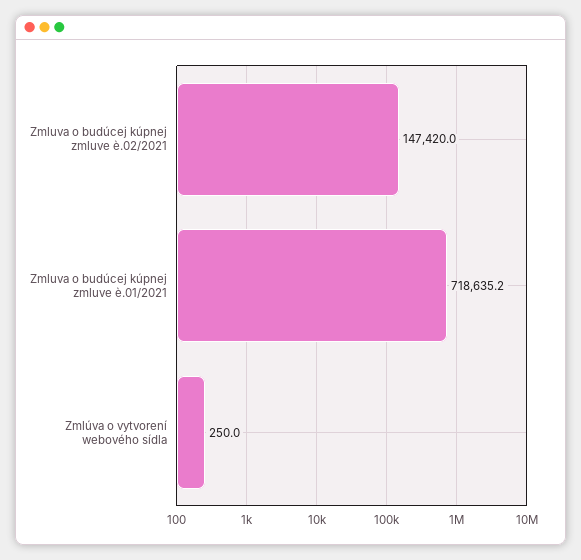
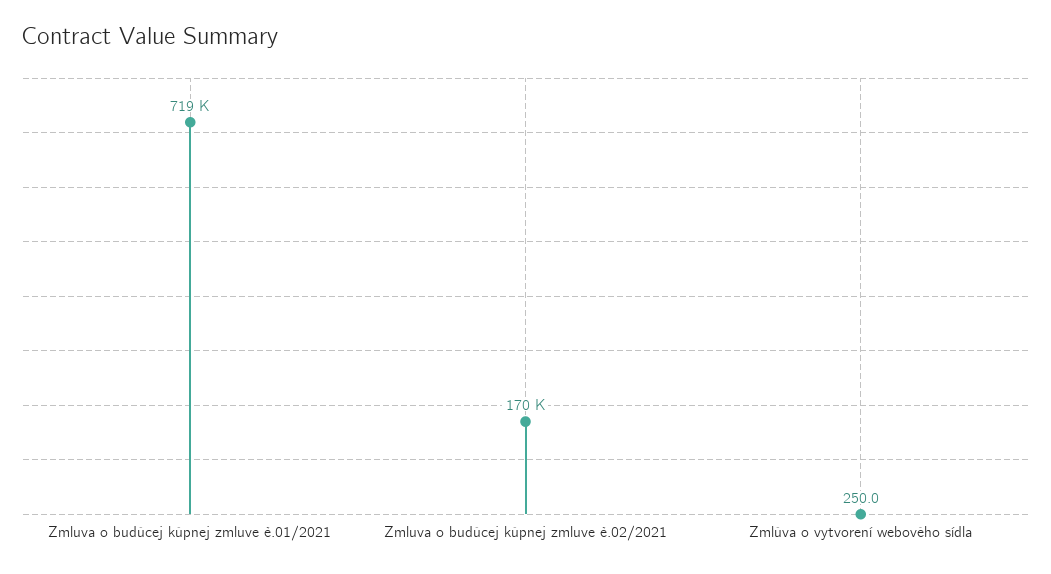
  {
-   "Zmluva o budúcej kúpnej zmluve è.02/2021": 147420,
+   "Zmluva o budúcej kúpnej zmluve è.02/2021": 170000,
    "Zmluva o budúcej kúpnej zmluve è.01/2021": 718635.2,
    "Zmlúva o vytvorení webového sídla": 250
  }

